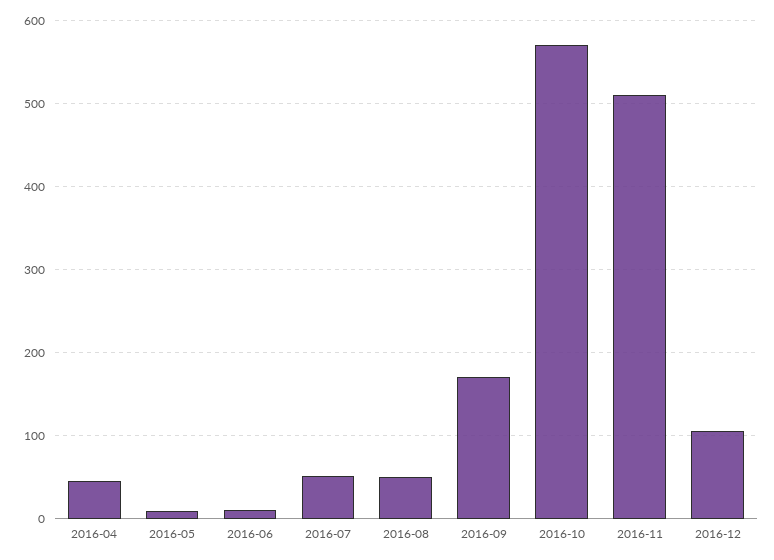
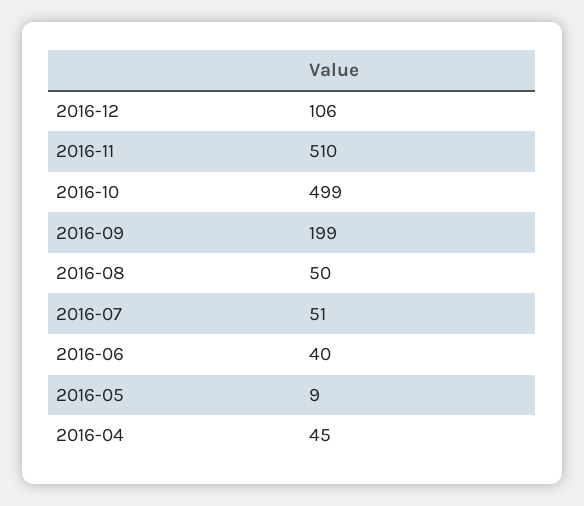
  {
    "2016-04": 45,
    "2016-05": 9,
-   "2016-06": 10,
+   "2016-06": 40,
    "2016-07": 51,
    "2016-08": 50,
-   "2016-09": 170,
+   "2016-09": 199,
-   "2016-10": 570,
+   "2016-10": 499,
    "2016-11": 510,
    "2016-12": 106
  }

